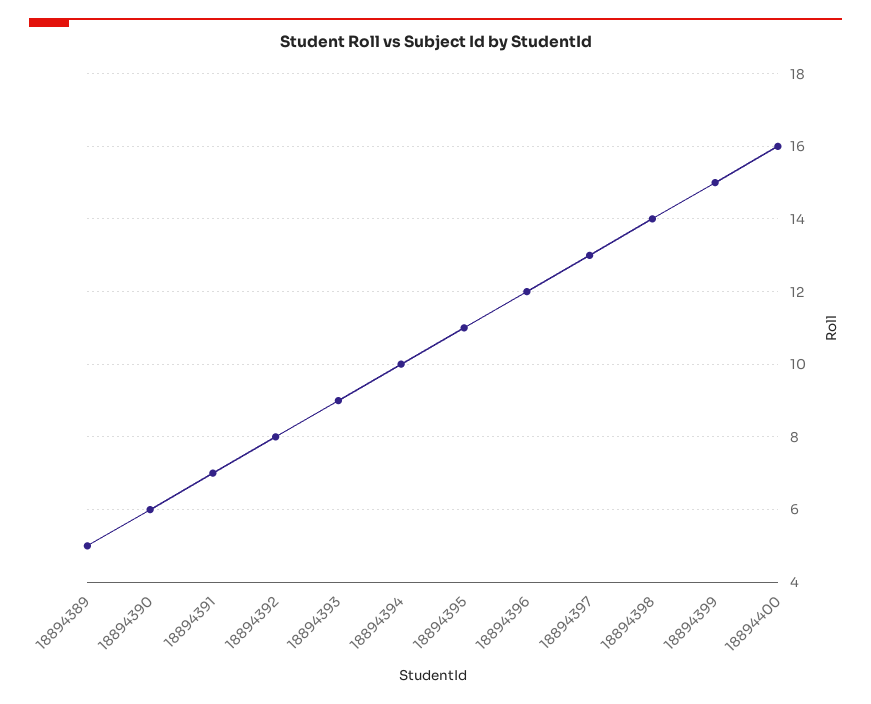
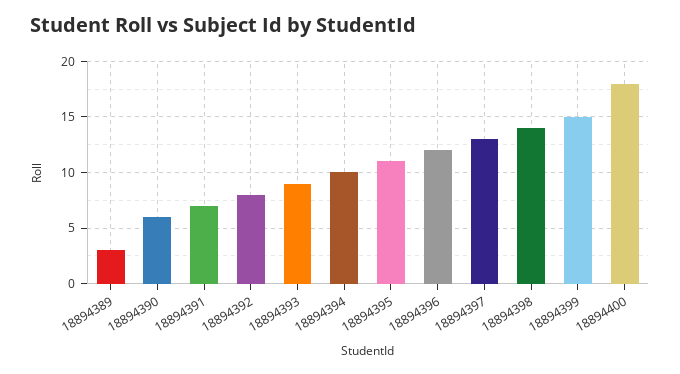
  {
-   "18894389": 5,
+   "18894389": 3,
    "18894390": 6,
    "18894391": 7,
    "18894392": 8,
    "18894393": 9,
    "18894394": 10,
    "18894395": 11,
    "18894396": 12,
    "18894397": 13,
    "18894398": 14,
    "18894399": 15,
-   "18894400": 16
+   "18894400": 18
  }

